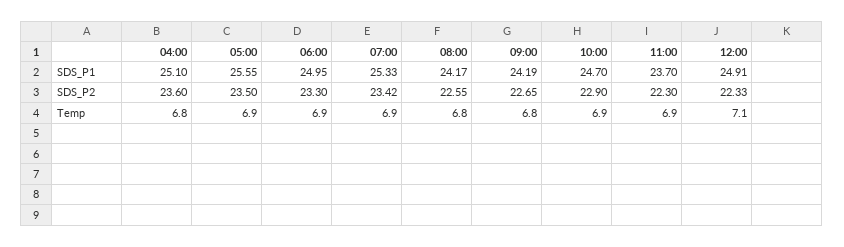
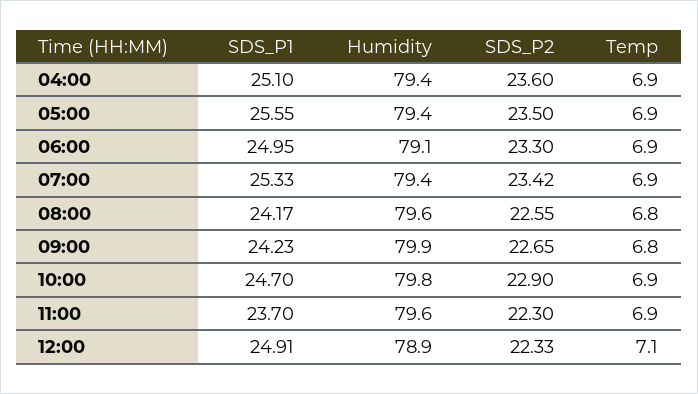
  {
    "04:00": {
      "SDS_P1": 25.1,
      "SDS_P2": 23.6,
-     "Temp": 6.8
+     "Temp": 6.9,
+     "Humidity": 79.4
    },
    "05:00": {
      "SDS_P1": 25.55,
      "SDS_P2": 23.5,
-     "Temp": 6.9
+     "Temp": 6.9,
+     "Humidity": 79.4
    },
    "06:00": {
      "SDS_P1": 24.95,
      "SDS_P2": 23.3,
-     "Temp": 6.9
+     "Temp": 6.9,
+     "Humidity": 79.1
    },
    "07:00": {
      "SDS_P1": 25.33,
      "SDS_P2": 23.42,
-     "Temp": 6.9
+     "Temp": 6.9,
+     "Humidity": 79.4
    },
    "08:00": {
      "SDS_P1": 24.17,
      "SDS_P2": 22.55,
-     "Temp": 6.8
+     "Temp": 6.8,
+     "Humidity": 79.6
    },
    "09:00": {
-     "SDS_P1": 24.19,
+     "SDS_P1": 24.23,
      "SDS_P2": 22.65,
-     "Temp": 6.8
+     "Temp": 6.8,
+     "Humidity": 79.9
    },
    "10:00": {
      "SDS_P1": 24.7,
      "SDS_P2": 22.9,
-     "Temp": 6.9
+     "Temp": 6.9,
+     "Humidity": 79.8
    },
    "11:00": {
      "SDS_P1": 23.7,
      "SDS_P2": 22.3,
-     "Temp": 6.9
+     "Temp": 6.9,
+     "Humidity": 79.6
    },
    "12:00": {
      "SDS_P1": 24.91,
      "SDS_P2": 22.33,
-     "Temp": 7.1
+     "Temp": 7.1,
+     "Humidity": 78.9
    }
  }

